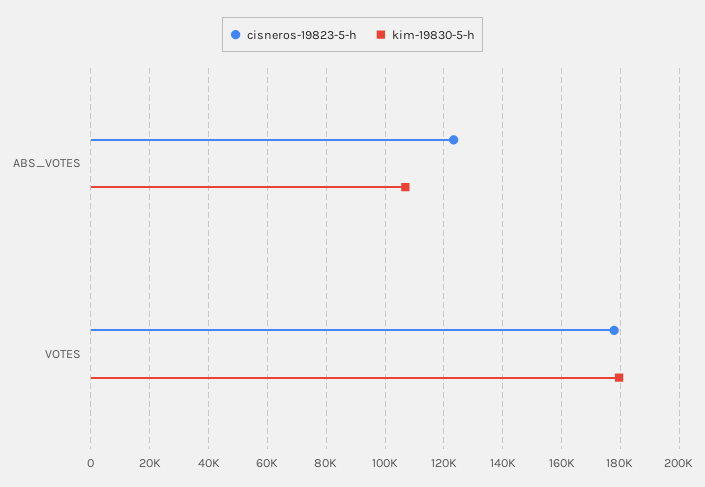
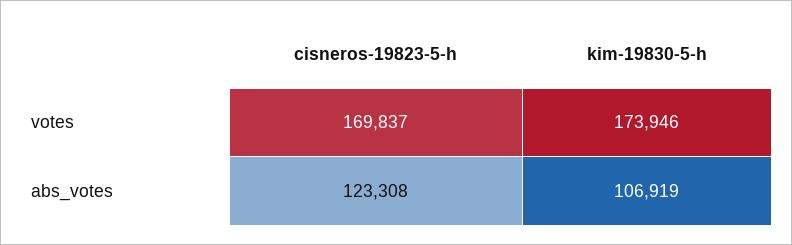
  {
    "cisneros-19823-5-h": {
      "ABS_VOTES": 123308,
-     "VOTES": 177500
+     "VOTES": 169837
    },
    "kim-19830-5-h": {
      "ABS_VOTES": 106919,
-     "VOTES": 180000
+     "VOTES": 173946
    }
  }

